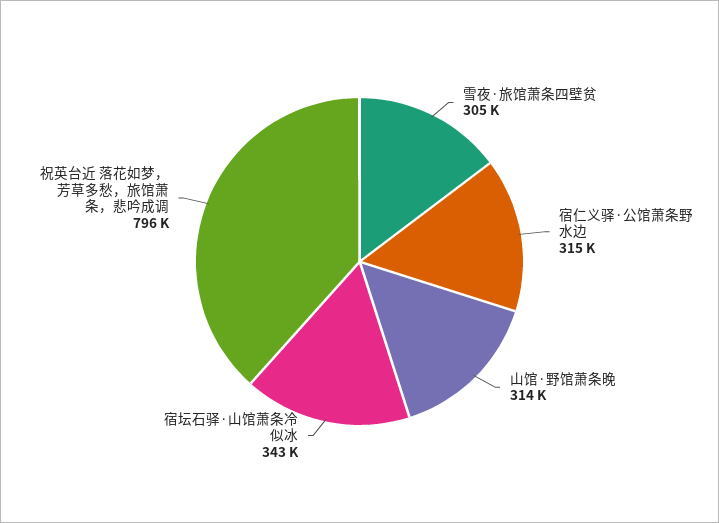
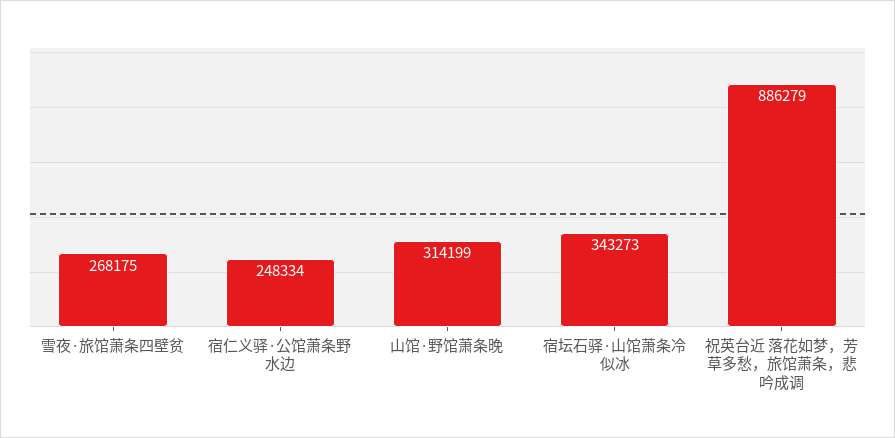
  {
-   "雪夜·旅馆萧条四壁贫": 305000,
+   "雪夜·旅馆萧条四壁贫": 268175,
-   "宿仁义驿·公馆萧条野水边": 315000,
+   "宿仁义驿·公馆萧条野水边": 248334,
    "山馆·野馆萧条晚": 314199,
    "宿坛石驿·山馆萧条冷似冰": 343273,
-   "祝英台近 落花如梦，芳草多愁，旅馆萧条，悲吟成调": 796000
+   "祝英台近 落花如梦，芳草多愁，旅馆萧条，悲吟成调": 886279
  }

